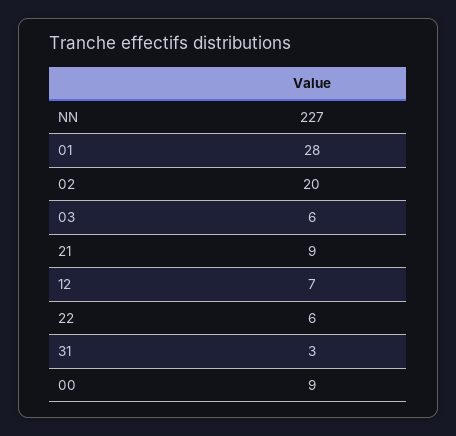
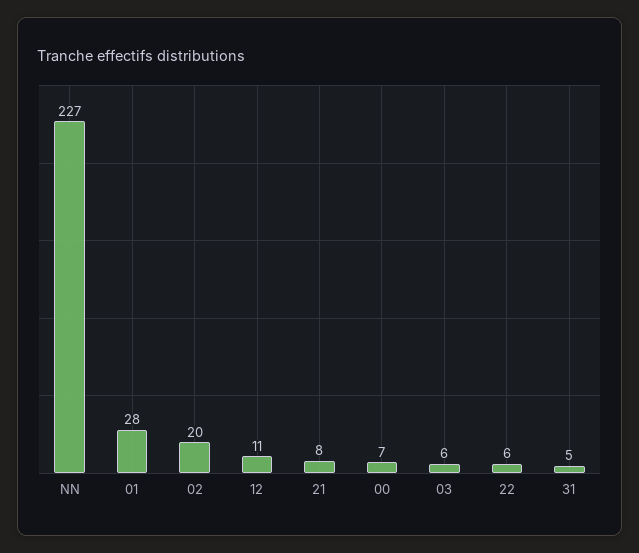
  {
    "NN": 227,
    "01": 28,
    "02": 20,
    "03": 6,
-   "21": 9,
+   "21": 8,
-   "12": 7,
+   "12": 11,
    "22": 6,
-   "31": 3,
+   "31": 5,
-   "00": 9
+   "00": 7
  }

